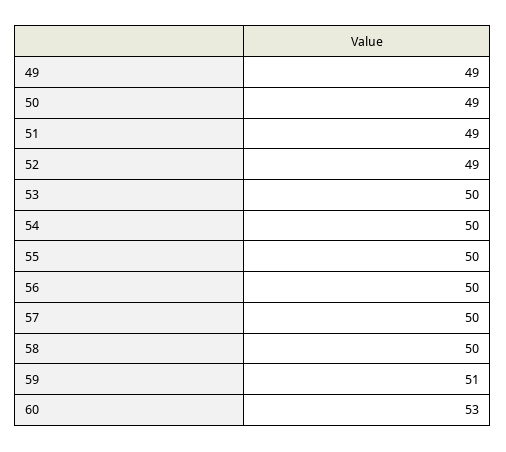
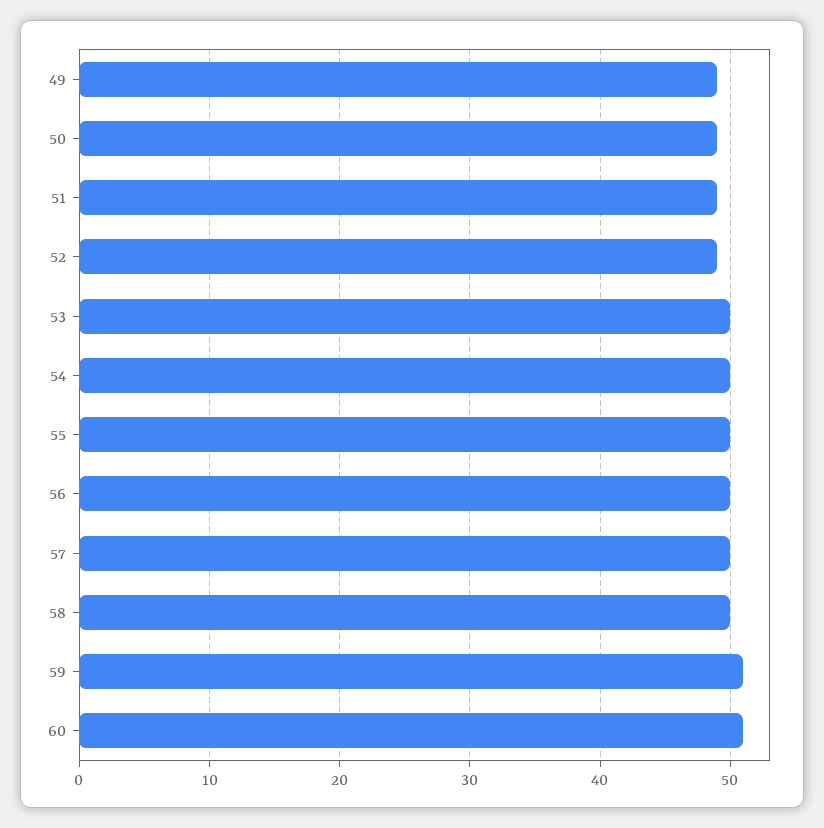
  {
    "49": 49,
    "50": 49,
    "51": 49,
    "52": 49,
    "53": 50,
    "54": 50,
    "55": 50,
    "56": 50,
    "57": 50,
    "58": 50,
    "59": 51,
-   "60": 53
+   "60": 51
  }

